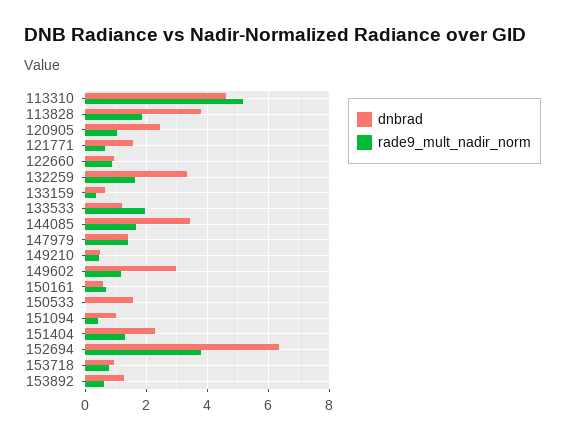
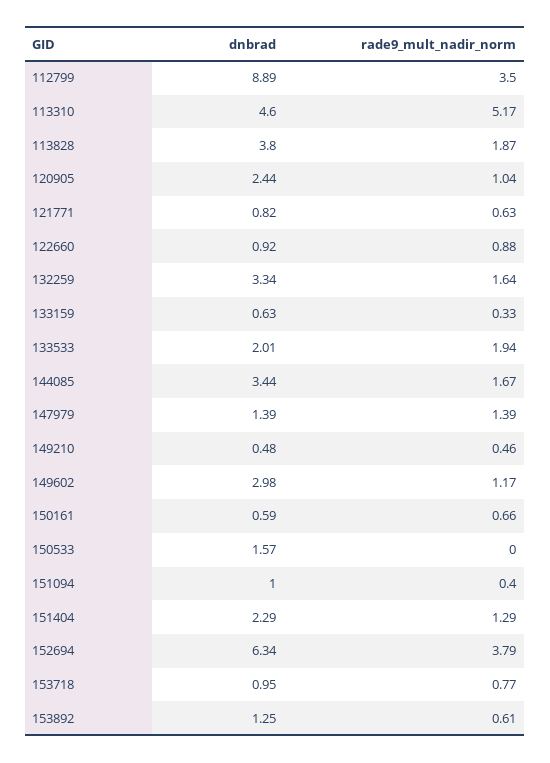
  {
    "dnbrad": {
      "113310": 4.6,
      "113828": 3.8,
      "120905": 2.44,
-     "121771": 1.6,
+     "121771": 0.82,
      "122660": 0.92,
      "132259": 3.34,
      "133159": 0.63,
-     "133533": 1.2,
+     "133533": 2.01,
      "144085": 3.44,
      "147979": 1.39,
      "149210": 0.48,
      "149602": 2.98,
      "150161": 0.59,
      "150533": 1.57,
      "151094": 1,
      "151404": 2.29,
      "152694": 6.34,
      "153718": 0.95,
-     "153892": 1.25
+     "153892": 1.25,
+     "112799": 8.89
    },
    "rade9_mult_nadir_norm": {
      "113310": 5.17,
      "113828": 1.87,
      "120905": 1.04,
      "121771": 0.63,
      "122660": 0.88,
      "132259": 1.64,
      "133159": 0.33,
      "133533": 1.94,
      "144085": 1.67,
      "147979": 1.39,
      "149210": 0.46,
      "149602": 1.17,
      "150161": 0.66,
      "150533": 0,
      "151094": 0.4,
      "151404": 1.29,
      "152694": 3.79,
      "153718": 0.77,
-     "153892": 0.61
+     "153892": 0.61,
+     "112799": 3.5
    }
  }

